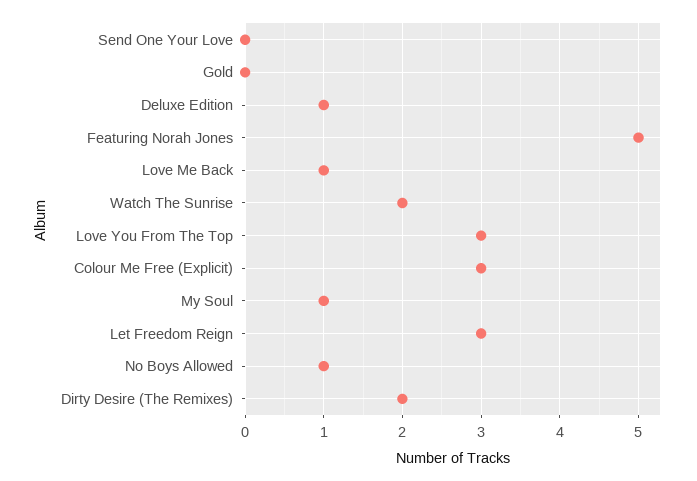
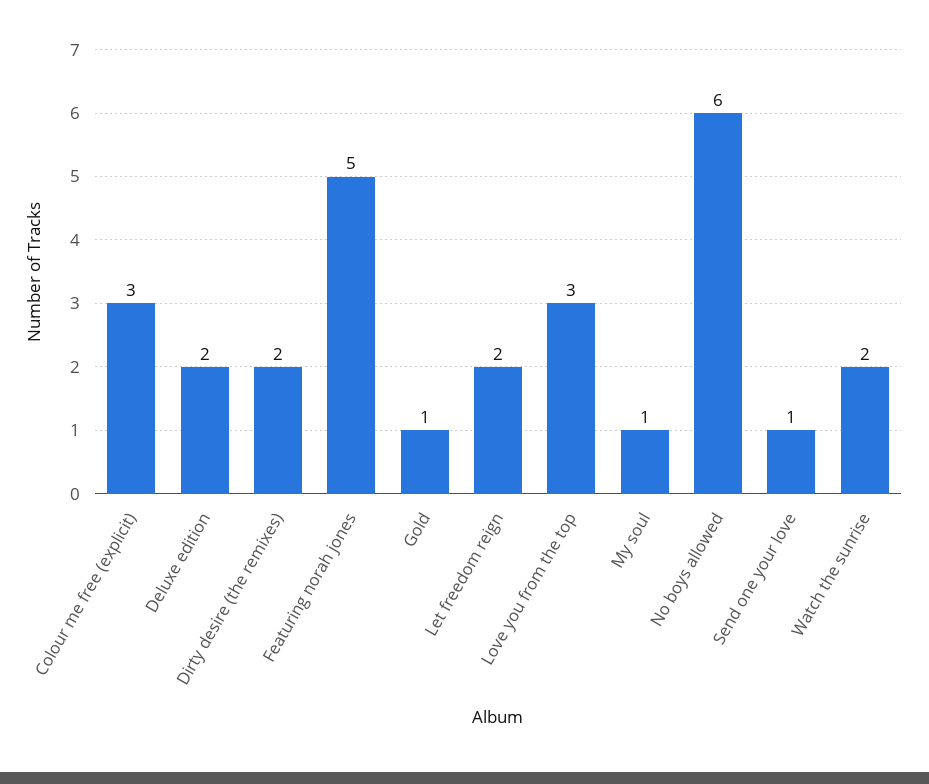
  {
-   "Send One Your Love": 0,
+   "Send One Your Love": 1,
-   "Gold": 0,
+   "Gold": 1,
-   "Deluxe Edition": 1,
+   "Deluxe Edition": 2,
    "Featuring Norah Jones": 5,
-   "Love Me Back": 1,
    "Watch The Sunrise": 2,
    "Love You From The Top": 3,
    "Colour Me Free (Explicit)": 3,
    "My Soul": 1,
-   "Let Freedom Reign": 3,
+   "Let Freedom Reign": 2,
-   "No Boys Allowed": 1,
+   "No Boys Allowed": 6,
    "Dirty Desire (The Remixes)": 2
  }

